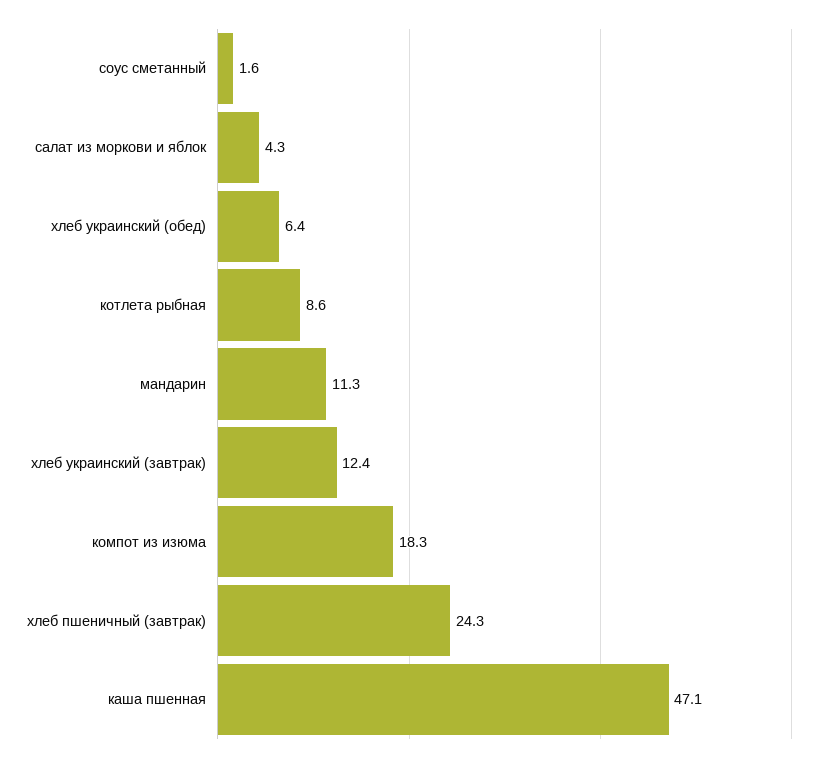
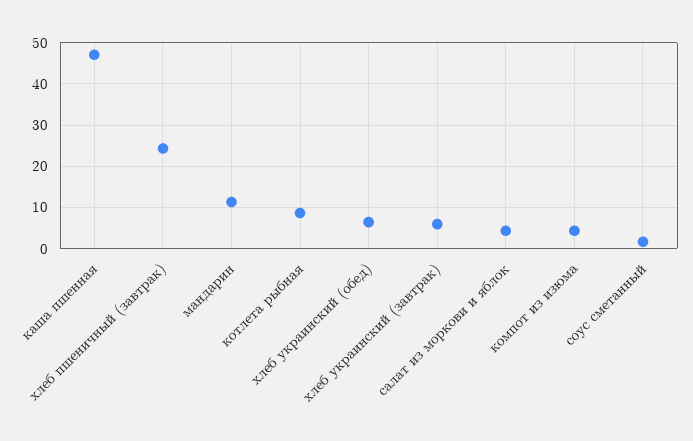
  {
    "соус сметанный": 1.6,
    "салат из моркови и яблок": 4.3,
    "хлеб украинский (обед)": 6.4,
    "котлета рыбная": 8.6,
    "мандарин": 11.3,
-   "хлеб украинский (завтрак)": 12.4,
+   "хлеб украинский (завтрак)": 6,
-   "компот из изюма": 18.3,
+   "компот из изюма": 4,
    "хлеб пшеничный (завтрак)": 24.3,
    "каша пшенная": 47.1
  }

